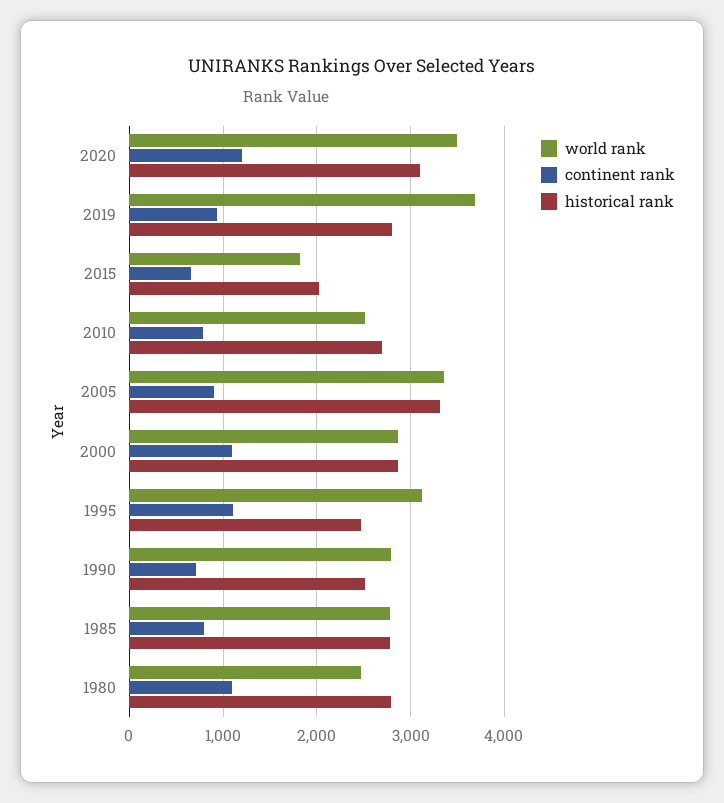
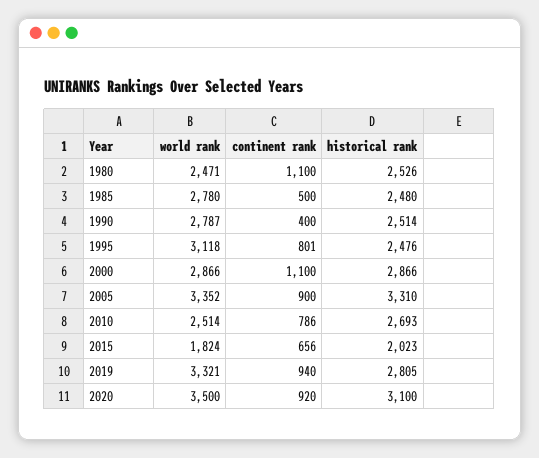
  {
    "world rank": {
      "2020": 3500,
-     "2019": 3700,
+     "2019": 3321,
      "2015": 1824,
      "2010": 2514,
      "2005": 3352,
      "2000": 2866,
      "1995": 3118,
      "1990": 2787,
      "1985": 2780,
      "1980": 2471
    },
    "continent rank": {
-     "2020": 1200,
+     "2020": 920,
      "2019": 940,
      "2015": 656,
      "2010": 786,
      "2005": 900,
      "2000": 1100,
-     "1995": 1100,
+     "1995": 801,
-     "1990": 700,
+     "1990": 400,
-     "1985": 800,
+     "1985": 500,
      "1980": 1100
    },
    "historical rank": {
      "2020": 3100,
      "2019": 2805,
      "2015": 2023,
      "2010": 2693,
      "2005": 3310,
      "2000": 2866,
      "1995": 2476,
      "1990": 2514,
-     "1985": 2800,
+     "1985": 2480,
-     "1980": 2800
+     "1980": 2526
    }
  }

